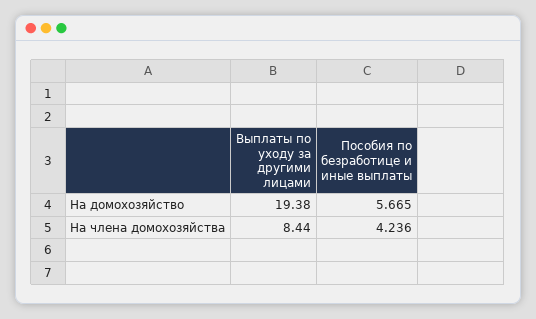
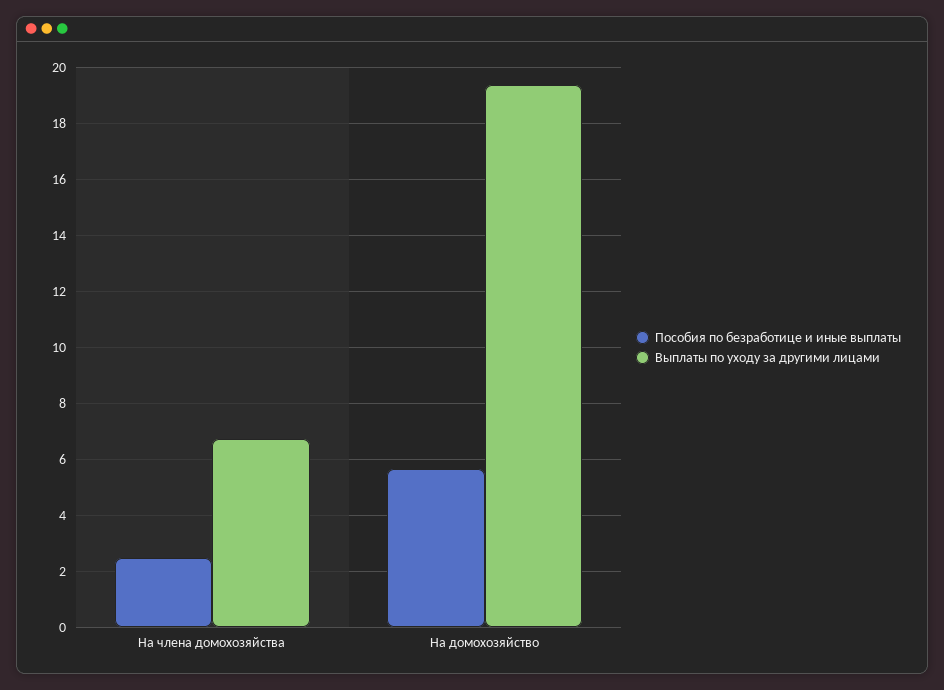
  {
    "Выплаты по уходу за другими лицами": {
      "На домохозяйство": 19.38,
-     "На члена домохозяйства": 8.44
+     "На члена домохозяйства": 6.75
    },
    "Пособия по безработице и иные выплаты": {
      "На домохозяйство": 5.665,
-     "На члена домохозяйства": 4.236
+     "На члена домохозяйства": 2.5
    }
  }

